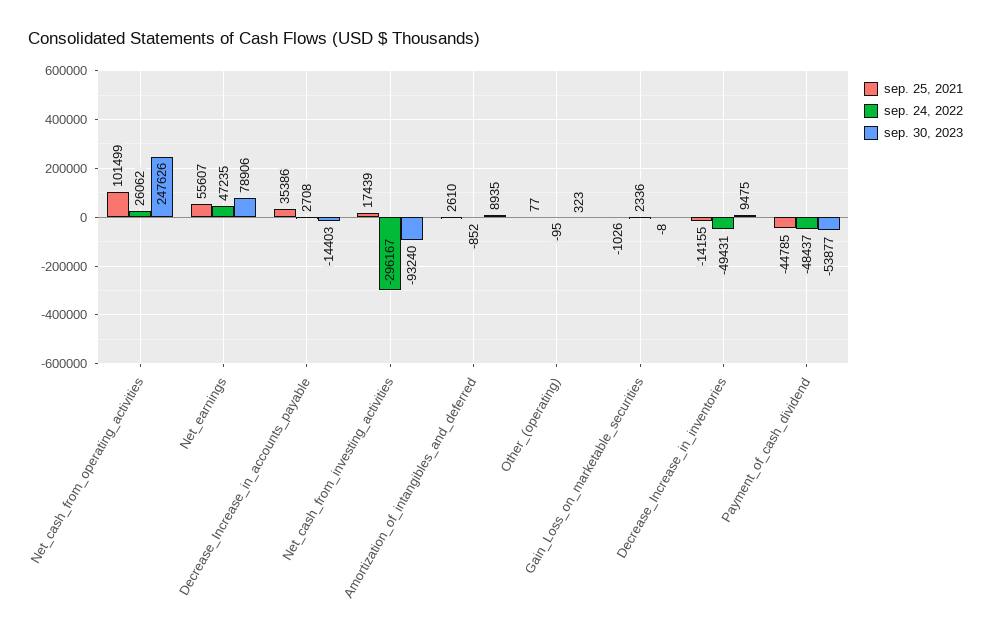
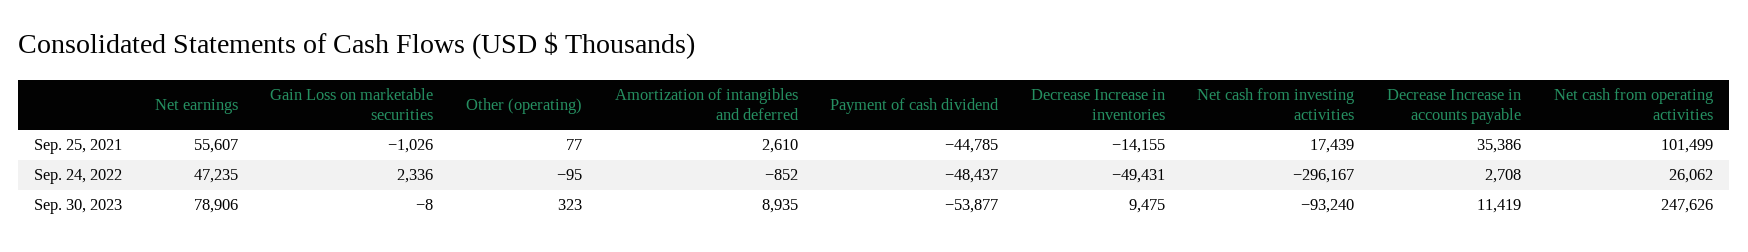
  {
    "sep. 25, 2021": {
      "Net_cash_from_operating_activities": 101499,
      "Net_earnings": 55607,
      "Decrease_Increase_in_accounts_payable": 35386,
      "Net_cash_from_investing_activities": 17439,
      "Amortization_of_intangibles_and_deferred": 2610,
      "Other_(operating)": 77,
      "Gain_Loss_on_marketable_securities": -1026,
      "Decrease_Increase_in_inventories": -14155,
      "Payment_of_cash_dividend": -44785
    },
    "sep. 24, 2022": {
      "Net_cash_from_operating_activities": 26062,
      "Net_earnings": 47235,
      "Decrease_Increase_in_accounts_payable": 2708,
      "Net_cash_from_investing_activities": -296167,
      "Amortization_of_intangibles_and_deferred": -852,
      "Other_(operating)": -95,
      "Gain_Loss_on_marketable_securities": 2336,
      "Decrease_Increase_in_inventories": -49431,
      "Payment_of_cash_dividend": -48437
    },
    "sep. 30, 2023": {
      "Net_cash_from_operating_activities": 247626,
      "Net_earnings": 78906,
-     "Decrease_Increase_in_accounts_payable": -14403,
+     "Decrease_Increase_in_accounts_payable": 11419,
      "Net_cash_from_investing_activities": -93240,
      "Amortization_of_intangibles_and_deferred": 8935,
      "Other_(operating)": 323,
      "Gain_Loss_on_marketable_securities": -8,
      "Decrease_Increase_in_inventories": 9475,
      "Payment_of_cash_dividend": -53877
    }
  }

